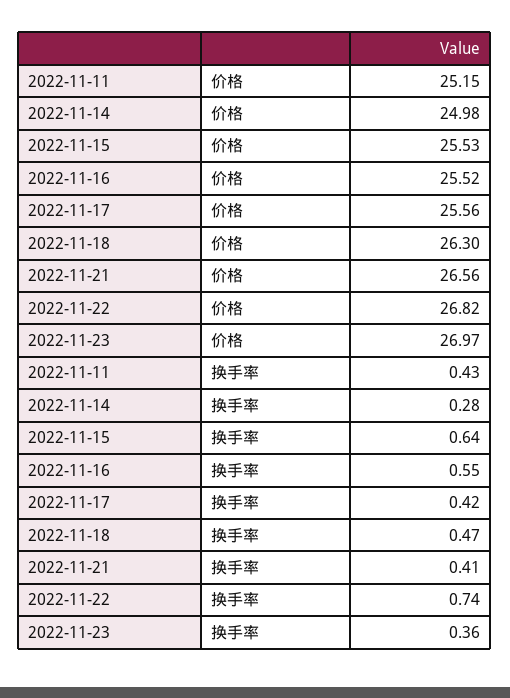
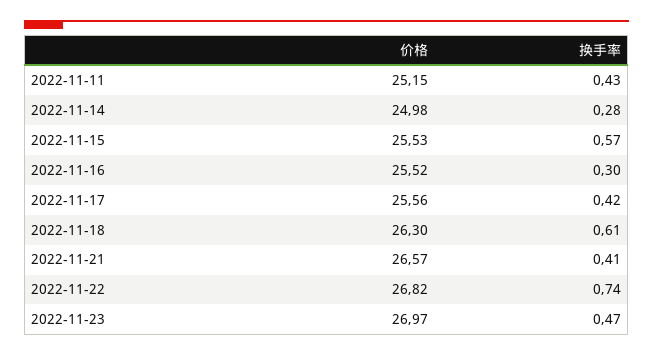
  {
    "2022-11-11": {
      "价格": 25.15,
      "换手率": 0.43
    },
    "2022-11-14": {
      "价格": 24.98,
      "换手率": 0.28
    },
    "2022-11-15": {
      "价格": 25.53,
-     "换手率": 0.64
+     "换手率": 0.57
    },
    "2022-11-16": {
      "价格": 25.52,
-     "换手率": 0.55
+     "换手率": 0.3
    },
    "2022-11-17": {
      "价格": 25.56,
      "换手率": 0.42
    },
    "2022-11-18": {
      "价格": 26.3,
-     "换手率": 0.47
+     "换手率": 0.61
    },
    "2022-11-21": {
-     "价格": 26.56,
+     "价格": 26.57,
      "换手率": 0.41
    },
    "2022-11-22": {
      "价格": 26.82,
      "换手率": 0.74
    },
    "2022-11-23": {
      "价格": 26.97,
-     "换手率": 0.36
+     "换手率": 0.47
    }
  }

